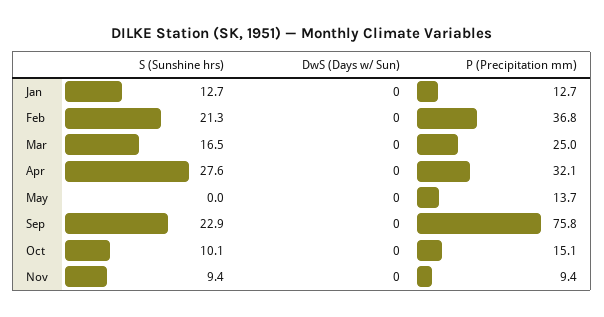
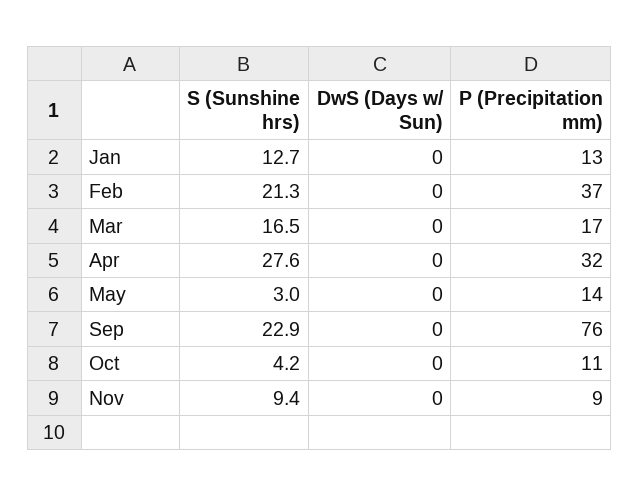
  {
    "S (Sunshine hrs)": {
      "Jan": 12.7,
      "Feb": 21.3,
      "Mar": 16.5,
      "Apr": 27.6,
-     "May": 0,
+     "May": 3,
      "Sep": 22.9,
-     "Oct": 10.1,
+     "Oct": 4.2,
      "Nov": 9.4
    },
    "DwS (Days w/ Sun)": {
      "Jan": 0,
      "Feb": 0,
      "Mar": 0,
      "Apr": 0,
      "May": 0,
      "Sep": 0,
      "Oct": 0,
      "Nov": 0
    },
    "P (Precipitation mm)": {
      "Jan": 12.7,
      "Feb": 36.8,
-     "Mar": 25,
+     "Mar": 17,
      "Apr": 32.1,
      "May": 13.7,
      "Sep": 75.8,
-     "Oct": 15.1,
+     "Oct": 11,
      "Nov": 9.4
    }
  }

